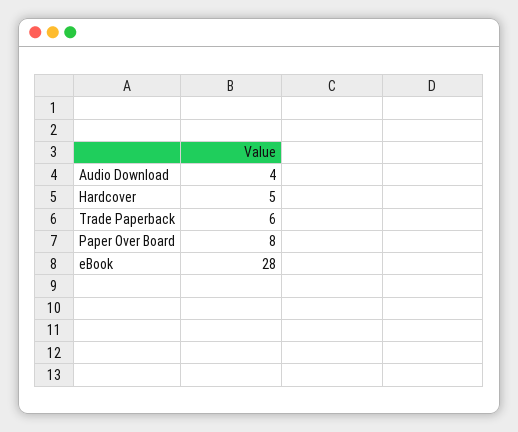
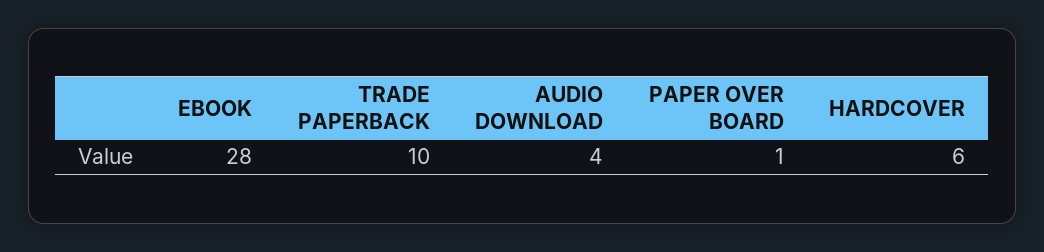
  {
    "Audio Download": 4,
-   "Hardcover": 5,
+   "Hardcover": 6,
-   "Trade Paperback": 6,
+   "Trade Paperback": 10,
-   "Paper Over Board": 8,
+   "Paper Over Board": 1,
    "eBook": 28
  }

